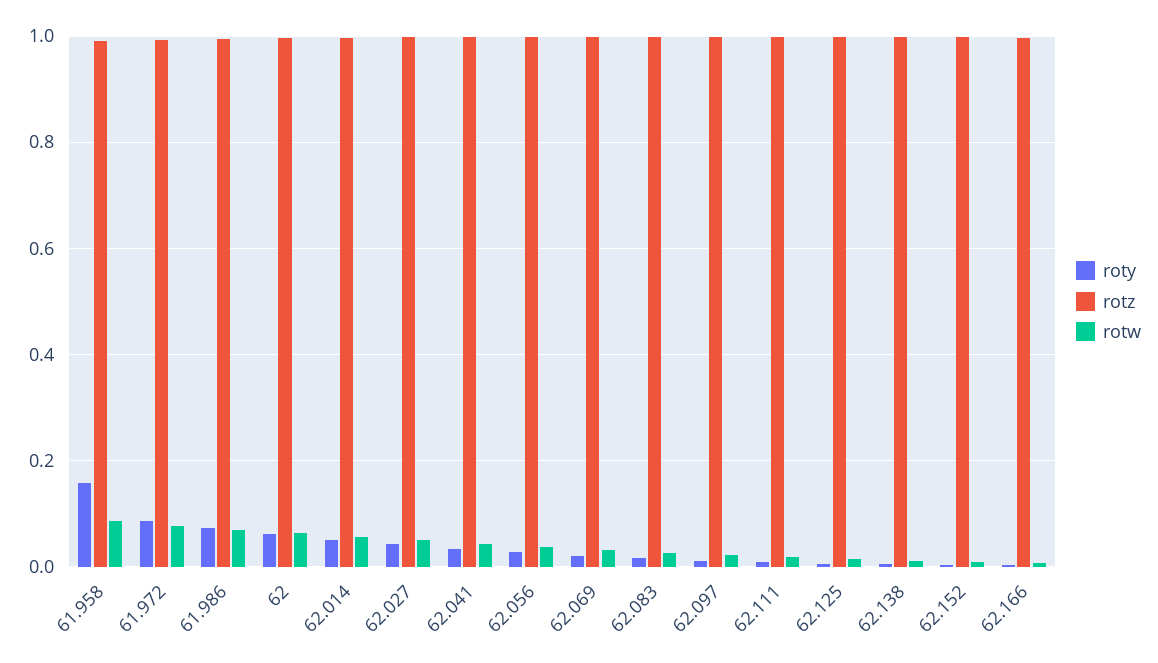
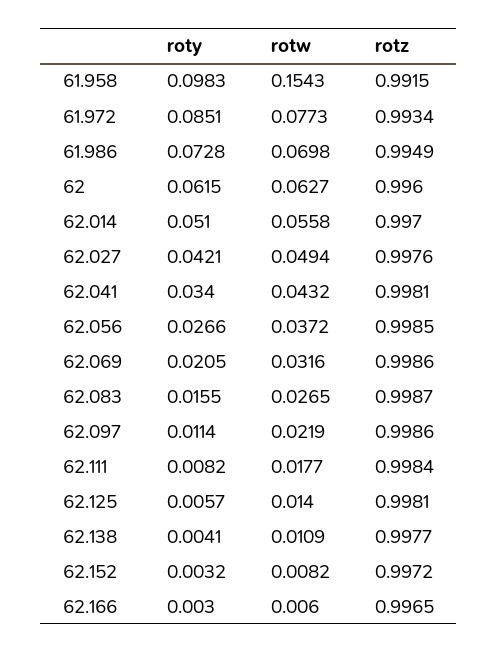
  {
    "roty": {
-     "61.958": 0.16,
+     "61.958": 0.0983,
      "61.972": 0.0851,
      "61.986": 0.0728,
      "62": 0.0615,
      "62.014": 0.051,
      "62.027": 0.0421,
      "62.041": 0.034,
      "62.056": 0.0266,
      "62.069": 0.0205,
      "62.083": 0.0155,
      "62.097": 0.0114,
      "62.111": 0.0082,
      "62.125": 0.0057,
      "62.138": 0.0041,
      "62.152": 0.0032,
      "62.166": 0.003
    },
    "rotz": {
      "61.958": 0.9915,
      "61.972": 0.9934,
      "61.986": 0.9949,
      "62": 0.996,
      "62.014": 0.997,
      "62.027": 0.9976,
      "62.041": 0.9981,
      "62.056": 0.9985,
      "62.069": 0.9986,
      "62.083": 0.9987,
      "62.097": 0.9986,
      "62.111": 0.9984,
      "62.125": 0.9981,
      "62.138": 0.9977,
      "62.152": 0.9972,
      "62.166": 0.9965
    },
    "rotw": {
-     "61.958": 0.08,
+     "61.958": 0.1543,
      "61.972": 0.0773,
      "61.986": 0.0698,
      "62": 0.0627,
      "62.014": 0.0558,
      "62.027": 0.0494,
      "62.041": 0.0432,
      "62.056": 0.0372,
      "62.069": 0.0316,
      "62.083": 0.0265,
      "62.097": 0.0219,
      "62.111": 0.0177,
      "62.125": 0.014,
      "62.138": 0.0109,
      "62.152": 0.0082,
      "62.166": 0.006
    }
  }

